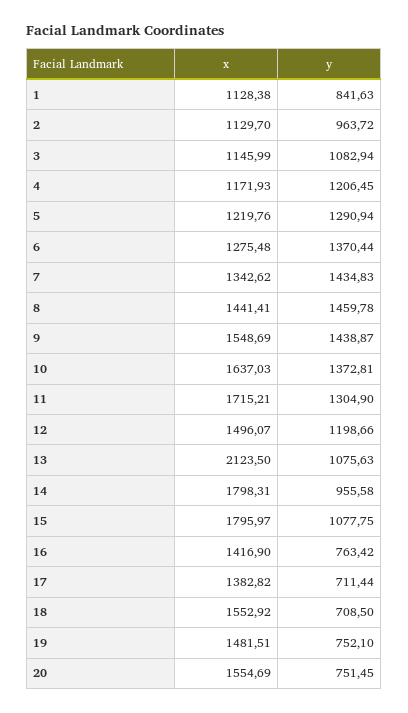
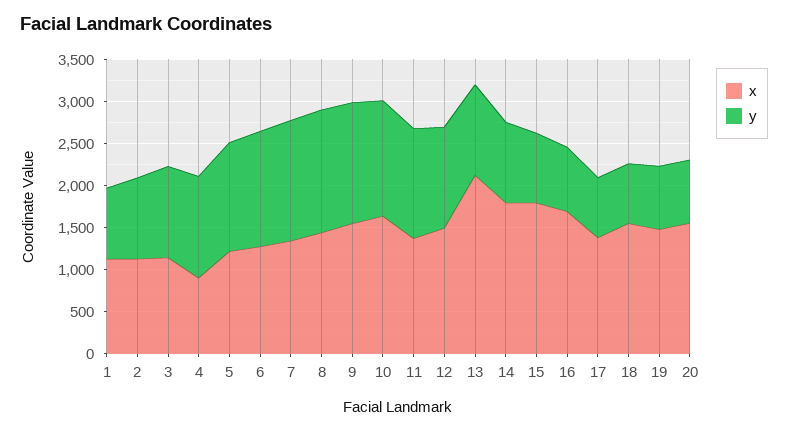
  {
    "x": {
      "1": 1128.38,
      "2": 1129.7,
      "3": 1145.99,
-     "4": 1171.93,
+     "4": 900,
      "5": 1219.76,
      "6": 1275.48,
      "7": 1342.62,
      "8": 1441.41,
      "9": 1548.69,
      "10": 1637.03,
-     "11": 1715.21,
+     "11": 1400,
      "12": 1496.07,
      "13": 2123.5,
      "14": 1798.31,
      "15": 1795.97,
-     "16": 1416.9,
+     "16": 1700,
      "17": 1382.82,
      "18": 1552.92,
      "19": 1481.51,
      "20": 1554.69
    },
    "y": {
      "1": 841.63,
      "2": 963.72,
      "3": 1082.94,
      "4": 1206.45,
      "5": 1290.94,
      "6": 1370.44,
      "7": 1434.83,
      "8": 1459.78,
      "9": 1438.87,
      "10": 1372.81,
      "11": 1304.9,
      "12": 1198.66,
      "13": 1075.63,
      "14": 955.58,
-     "15": 1077.75,
+     "15": 800,
      "16": 763.42,
      "17": 711.44,
      "18": 708.5,
      "19": 752.1,
      "20": 751.45
    }
  }

